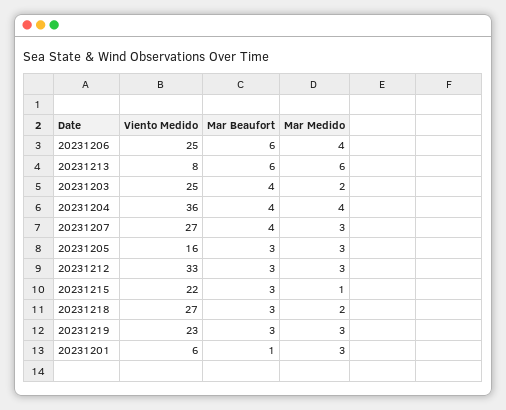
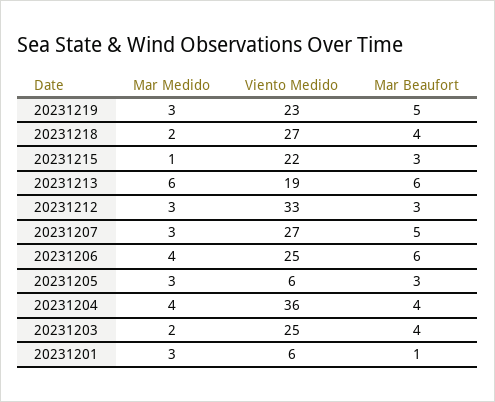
  {
    "Viento Medido": {
      "20231206": 25,
-     "20231213": 8,
+     "20231213": 19,
      "20231203": 25,
      "20231204": 36,
      "20231207": 27,
-     "20231205": 16,
+     "20231205": 6,
      "20231212": 33,
      "20231215": 22,
      "20231218": 27,
      "20231219": 23,
      "20231201": 6
    },
    "Mar Beaufort": {
      "20231206": 6,
      "20231213": 6,
      "20231203": 4,
      "20231204": 4,
-     "20231207": 4,
+     "20231207": 5,
      "20231205": 3,
      "20231212": 3,
      "20231215": 3,
-     "20231218": 3,
+     "20231218": 4,
-     "20231219": 3,
+     "20231219": 5,
      "20231201": 1
    },
    "Mar Medido": {
      "20231206": 4,
      "20231213": 6,
      "20231203": 2,
      "20231204": 4,
      "20231207": 3,
      "20231205": 3,
      "20231212": 3,
      "20231215": 1,
      "20231218": 2,
      "20231219": 3,
      "20231201": 3
    }
  }

